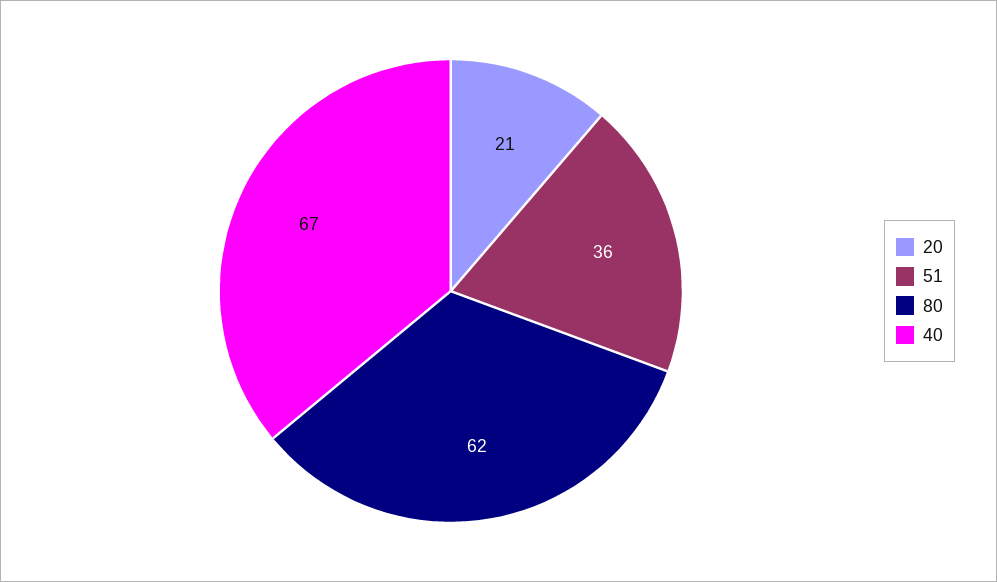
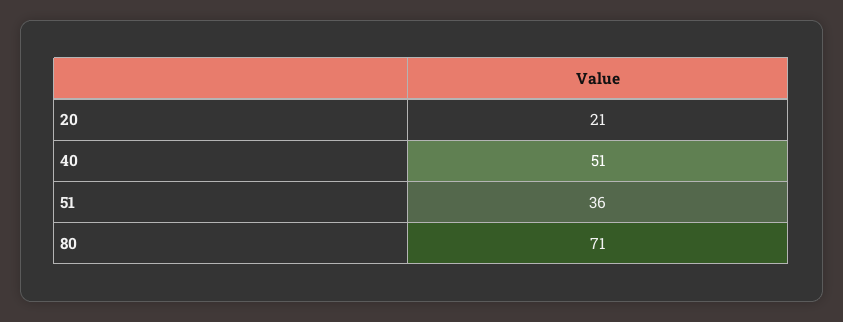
  {
    "20": 21,
    "51": 36,
-   "80": 62,
+   "80": 71,
-   "40": 67
+   "40": 51
  }

